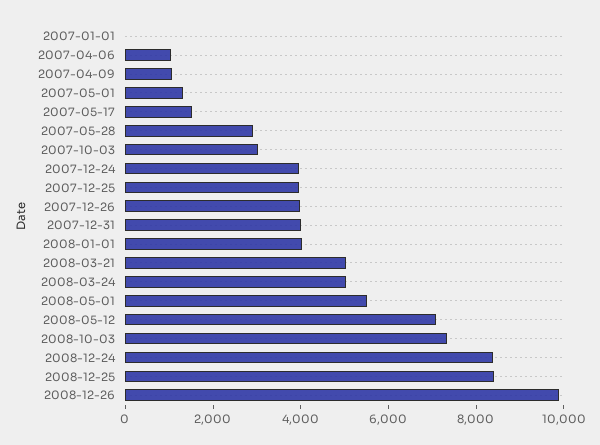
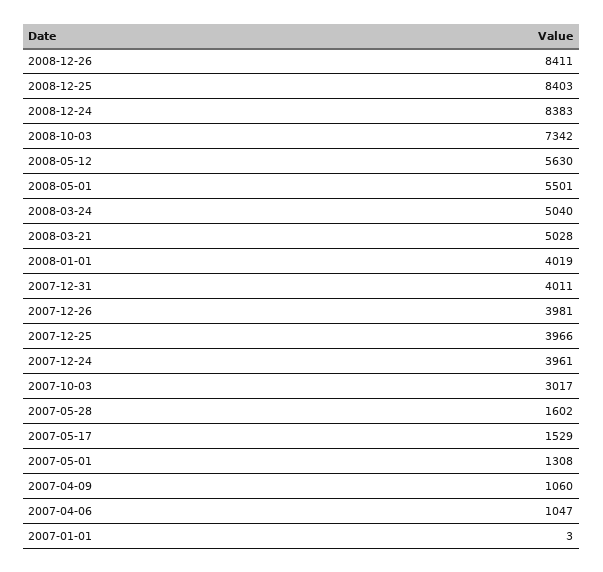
  {
    "2007-01-01": 3,
    "2007-04-06": 1047,
    "2007-04-09": 1060,
    "2007-05-01": 1308,
    "2007-05-17": 1529,
-   "2007-05-28": 3000,
+   "2007-05-28": 1602,
    "2007-10-03": 3017,
    "2007-12-24": 3961,
    "2007-12-25": 3966,
    "2007-12-26": 3981,
    "2007-12-31": 4011,
    "2008-01-01": 4019,
    "2008-03-21": 5028,
    "2008-03-24": 5040,
    "2008-05-01": 5501,
-   "2008-05-12": 7000,
+   "2008-05-12": 5630,
    "2008-10-03": 7342,
    "2008-12-24": 8383,
    "2008-12-25": 8403,
-   "2008-12-26": 10000
+   "2008-12-26": 8411
  }

